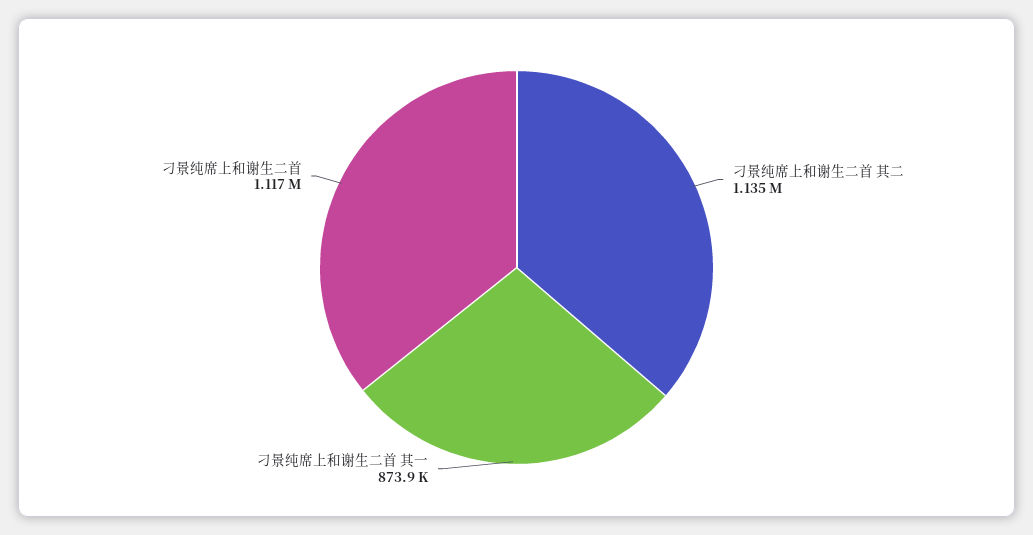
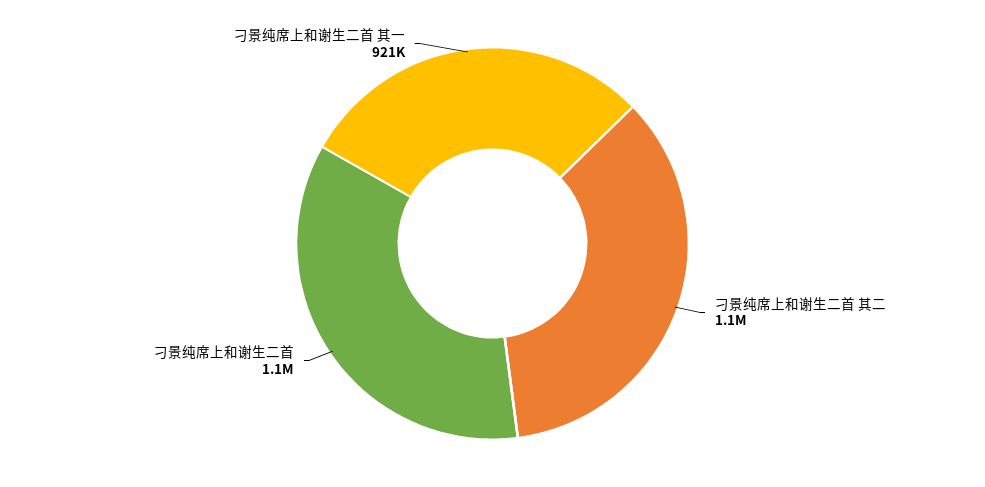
  {
    "刁景纯席上和谢生二首 其二": 1135000,
-   "刁景纯席上和谢生二首 其一": 873900,
+   "刁景纯席上和谢生二首 其一": 921000,
    "刁景纯席上和谢生二首": 1117000
  }

